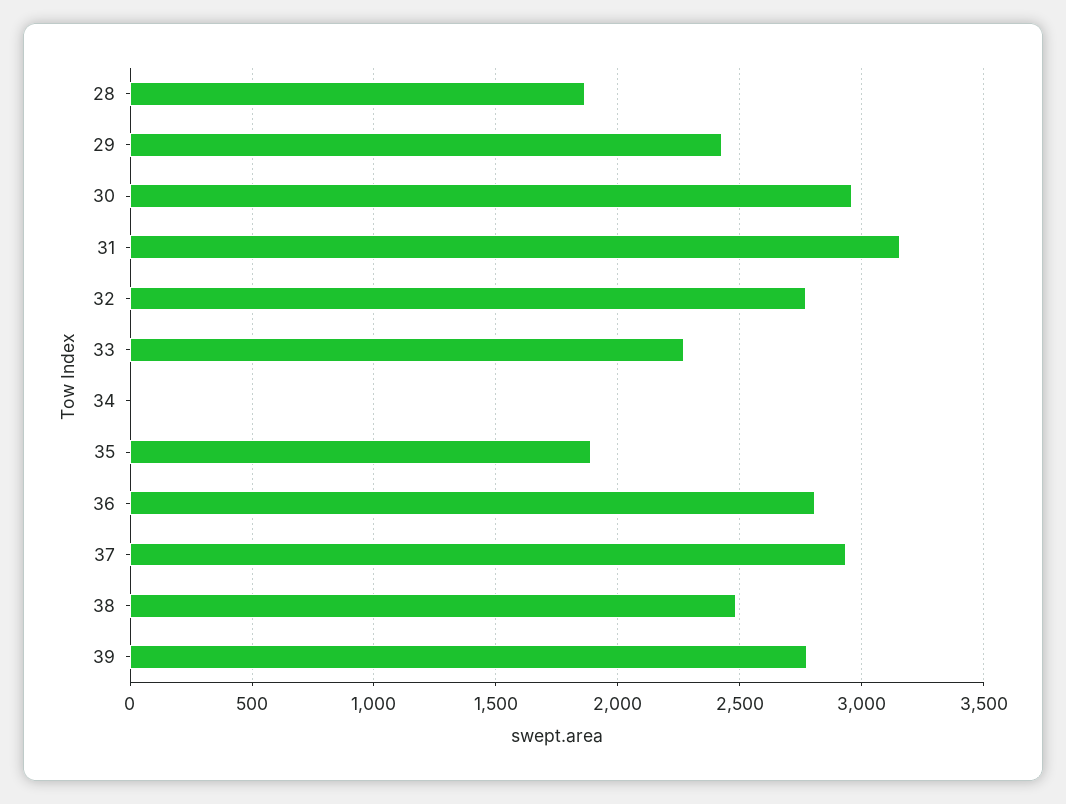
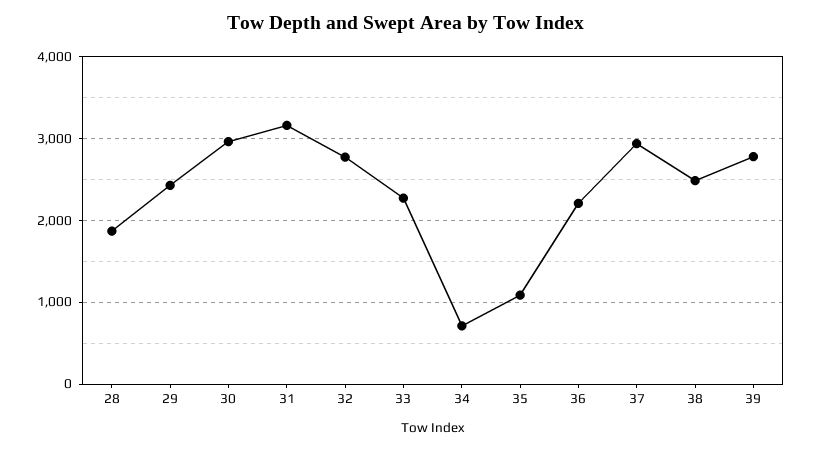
  {
    "28": 1850,
    "29": 2450,
    "30": 2950,
    "31": 3150,
    "32": 2750,
    "33": 2250,
-   "34": 0,
+   "34": 700,
-   "35": 1900,
+   "35": 1100,
-   "36": 2800,
+   "36": 2200,
    "37": 2950,
    "38": 2500,
    "39": 2800
  }

